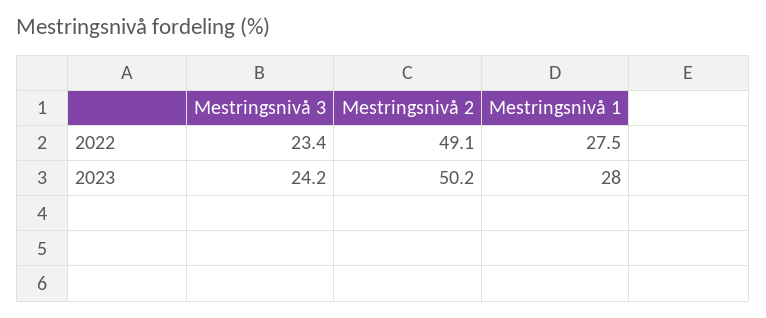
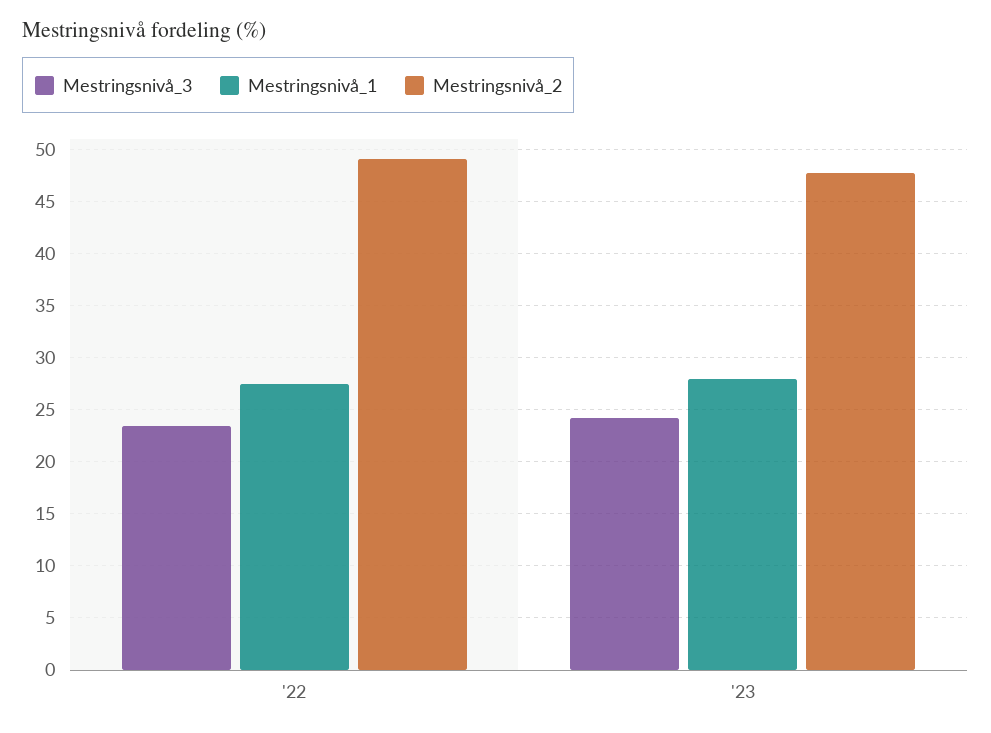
  {
    "Mestringsnivå 3": {
      "2022": 23.4,
      "2023": 24.2
    },
    "Mestringsnivå 2": {
      "2022": 49.1,
-     "2023": 50.2
+     "2023": 48
    },
    "Mestringsnivå 1": {
      "2022": 27.5,
      "2023": 28
    }
  }

